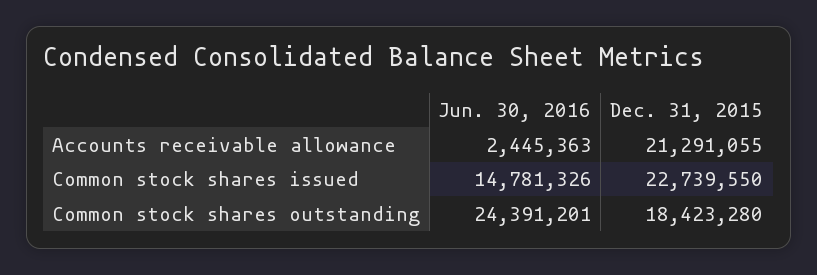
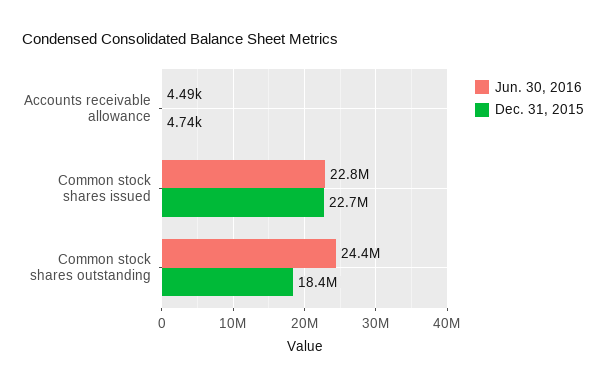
  {
    "Jun. 30, 2016": {
-     "Accounts receivable allowance": 2445363,
+     "Accounts receivable allowance": 4490,
-     "Common stock shares issued": 14781326,
+     "Common stock shares issued": 22800000,
      "Common stock shares outstanding": 24391201
    },
    "Dec. 31, 2015": {
-     "Accounts receivable allowance": 21291055,
+     "Accounts receivable allowance": 4740,
      "Common stock shares issued": 22739550,
      "Common stock shares outstanding": 18423280
    }
  }

